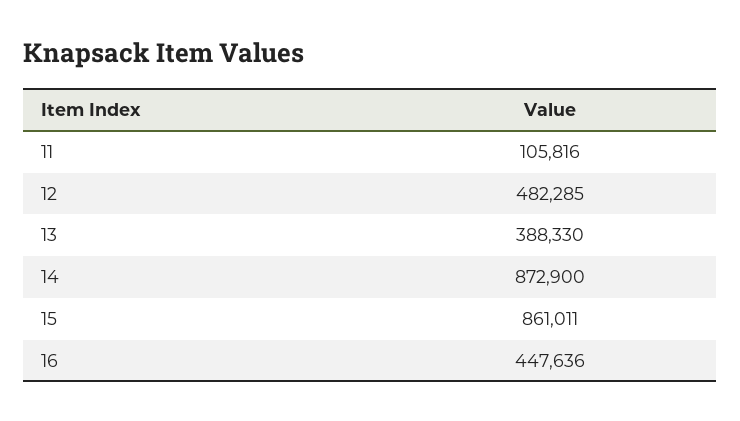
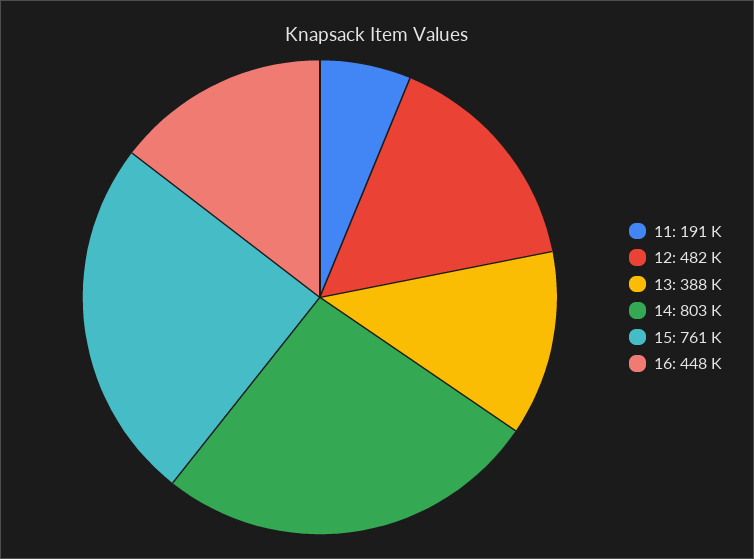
  {
-   "11": 105816,
+   "11": 191000,
    "12": 482285,
    "13": 388330,
-   "14": 872900,
+   "14": 803000,
-   "15": 861011,
+   "15": 761000,
    "16": 447636
  }

